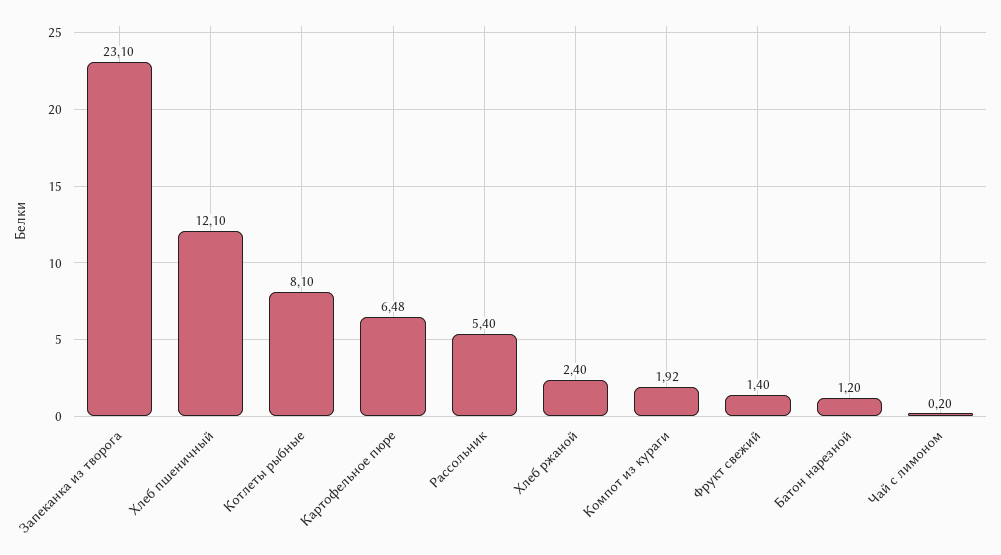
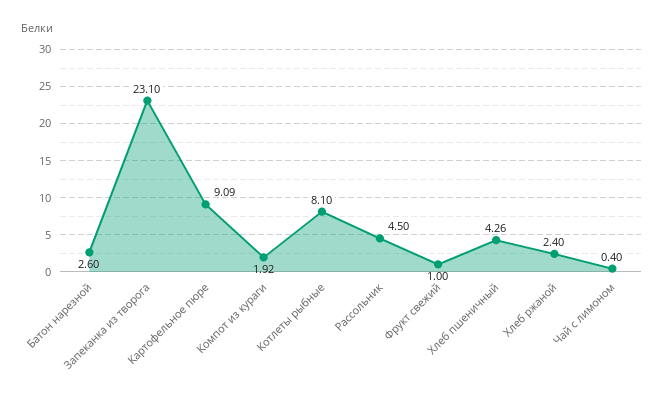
  {
    "Запеканка из творога": 23.1,
-   "Хлеб пшеничный": 12.1,
+   "Хлеб пшеничный": 4.26,
    "Котлеты рыбные": 8.1,
-   "Картофельное пюре": 6.48,
+   "Картофельное пюре": 9.09,
-   "Рассольник": 5.4,
+   "Рассольник": 4.5,
    "Хлеб ржаной": 2.4,
    "Компот из кураги": 1.92,
-   "Фрукт свежий": 1.4,
+   "Фрукт свежий": 1,
-   "Батон нарезной": 1.2,
+   "Батон нарезной": 2.6,
-   "Чай с лимоном": 0.2
+   "Чай с лимоном": 0.4
  }

